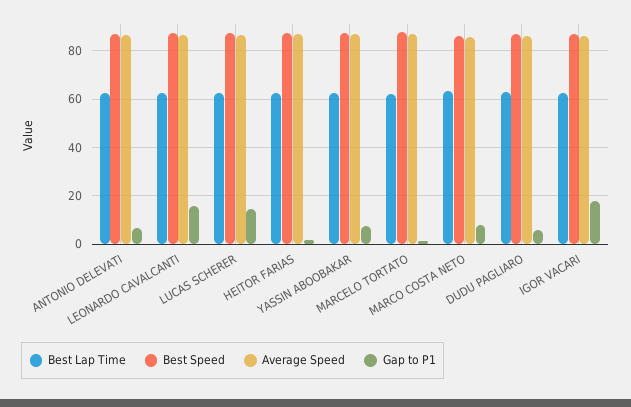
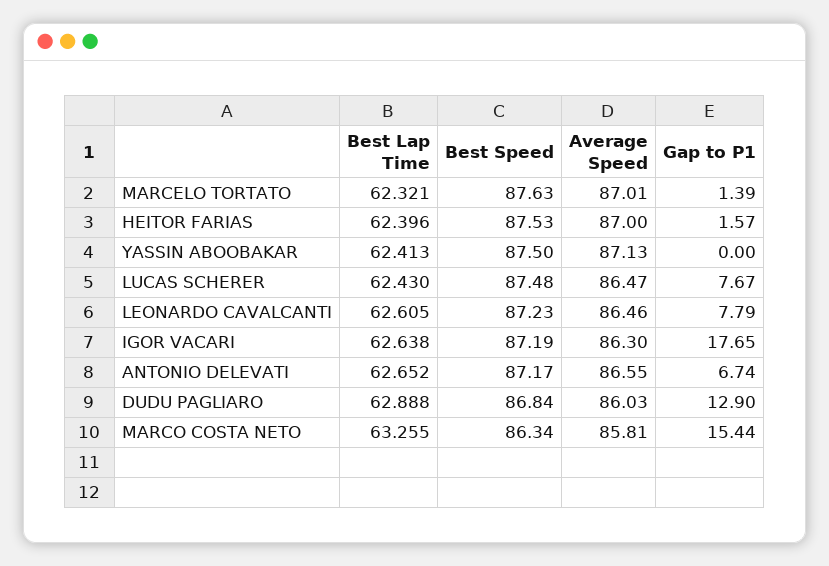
  {
    "Best Lap Time": {
      "ANTONIO DELEVATI": 62.652,
      "LEONARDO CAVALCANTI": 62.605,
      "LUCAS SCHERER": 62.43,
      "HEITOR FARIAS": 62.396,
      "YASSIN ABOOBAKAR": 62.413,
      "MARCELO TORTATO": 62.321,
      "MARCO COSTA NETO": 63.255,
      "DUDU PAGLIARO": 62.888,
      "IGOR VACARI": 62.638
    },
    "Best Speed": {
      "ANTONIO DELEVATI": 87.17,
      "LEONARDO CAVALCANTI": 87.23,
      "LUCAS SCHERER": 87.48,
      "HEITOR FARIAS": 87.53,
      "YASSIN ABOOBAKAR": 87.5,
      "MARCELO TORTATO": 87.63,
      "MARCO COSTA NETO": 86.34,
      "DUDU PAGLIARO": 86.84,
      "IGOR VACARI": 87.19
    },
    "Average Speed": {
      "ANTONIO DELEVATI": 86.55,
      "LEONARDO CAVALCANTI": 86.46,
      "LUCAS SCHERER": 86.47,
      "HEITOR FARIAS": 87,
      "YASSIN ABOOBAKAR": 87.13,
      "MARCELO TORTATO": 87.01,
      "MARCO COSTA NETO": 85.81,
      "DUDU PAGLIARO": 86.03,
      "IGOR VACARI": 86.3
    },
    "Gap to P1": {
      "ANTONIO DELEVATI": 6.74,
-     "LEONARDO CAVALCANTI": 15,
+     "LEONARDO CAVALCANTI": 7.79,
-     "LUCAS SCHERER": 15,
+     "LUCAS SCHERER": 7.67,
      "HEITOR FARIAS": 1.57,
-     "YASSIN ABOOBAKAR": 7.5,
+     "YASSIN ABOOBAKAR": 0,
      "MARCELO TORTATO": 1.39,
-     "MARCO COSTA NETO": 7.5,
+     "MARCO COSTA NETO": 15.44,
-     "DUDU PAGLIARO": 5,
+     "DUDU PAGLIARO": 12.9,
      "IGOR VACARI": 17.65
    }
  }

